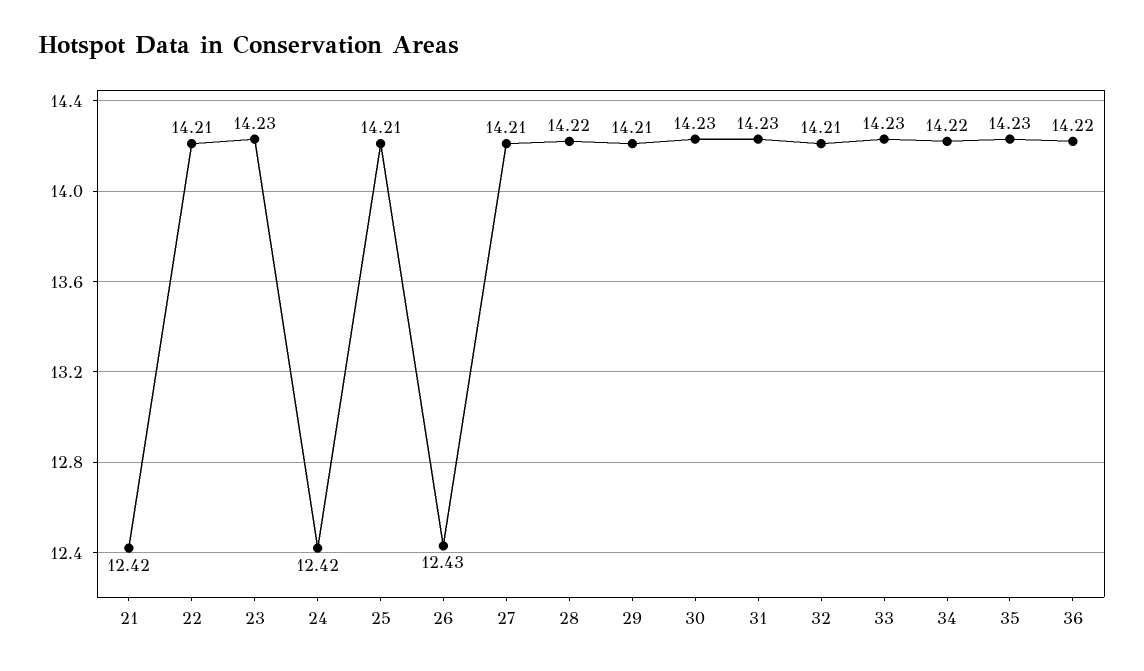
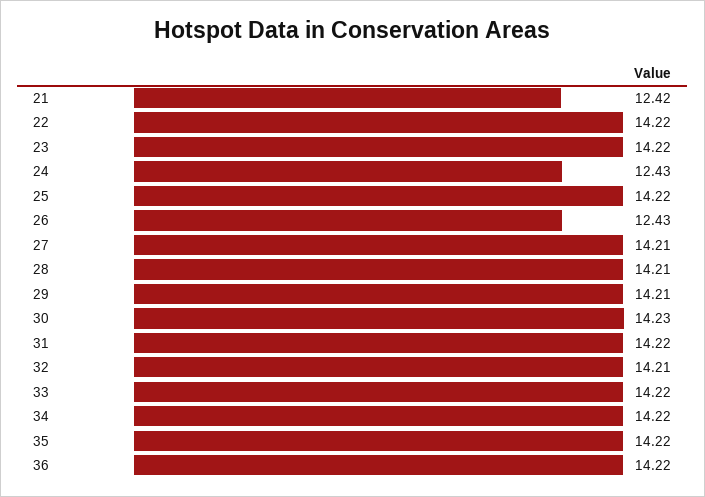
  {
    "21": 12.42,
-   "22": 14.21,
+   "22": 14.22,
-   "23": 14.23,
+   "23": 14.22,
-   "24": 12.42,
+   "24": 12.43,
-   "25": 14.21,
+   "25": 14.22,
    "26": 12.43,
    "27": 14.21,
-   "28": 14.22,
+   "28": 14.21,
    "29": 14.21,
    "30": 14.23,
-   "31": 14.23,
+   "31": 14.22,
    "32": 14.21,
-   "33": 14.23,
+   "33": 14.22,
    "34": 14.22,
-   "35": 14.23,
+   "35": 14.22,
    "36": 14.22
  }

